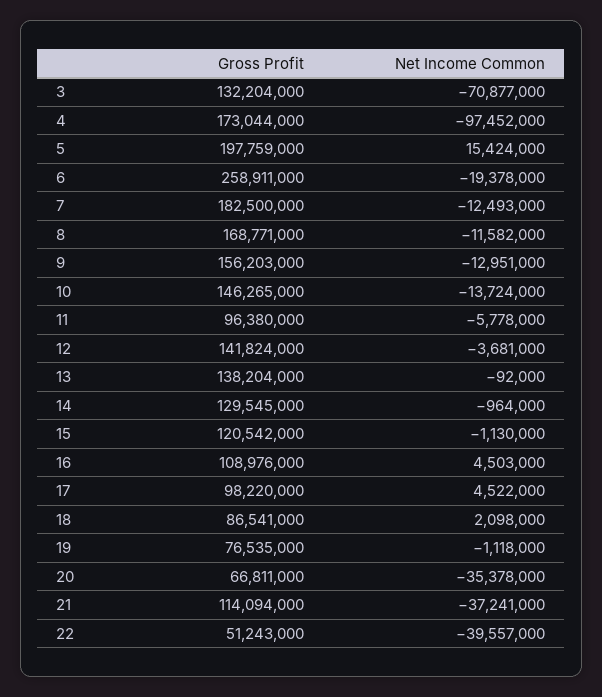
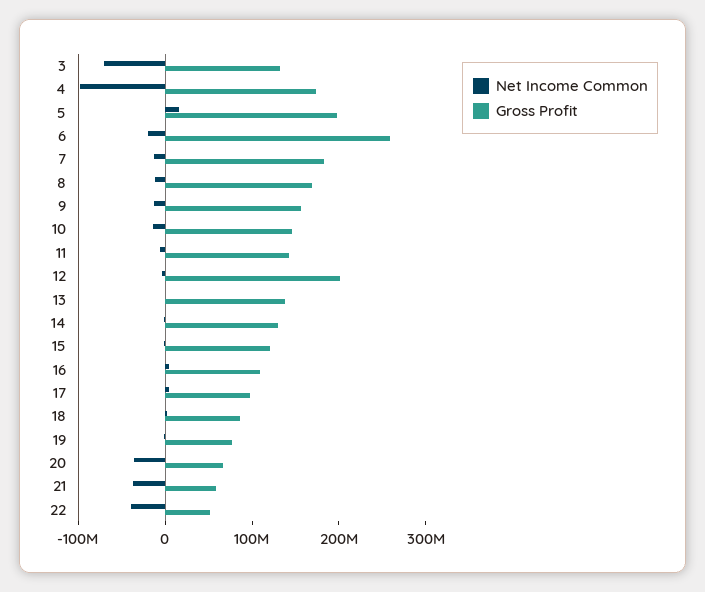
  {
    "Gross Profit": {
      "3": 132204000,
      "4": 173044000,
      "5": 197759000,
      "6": 258911000,
      "7": 182500000,
      "8": 168771000,
      "9": 156203000,
      "10": 146265000,
-     "11": 96380000,
+     "11": 140000000,
-     "12": 141824000,
+     "12": 200000000,
      "13": 138204000,
      "14": 129545000,
      "15": 120542000,
      "16": 108976000,
      "17": 98220000,
      "18": 86541000,
      "19": 76535000,
      "20": 66811000,
-     "21": 114094000,
+     "21": 60000000,
      "22": 51243000
    },
    "Net Income Common": {
      "3": -70877000,
      "4": -97452000,
      "5": 15424000,
      "6": -19378000,
      "7": -12493000,
      "8": -11582000,
      "9": -12951000,
      "10": -13724000,
      "11": -5778000,
      "12": -3681000,
      "13": -92000,
      "14": -964000,
      "15": -1130000,
      "16": 4503000,
      "17": 4522000,
      "18": 2098000,
      "19": -1118000,
      "20": -35378000,
      "21": -37241000,
      "22": -39557000
    }
  }

